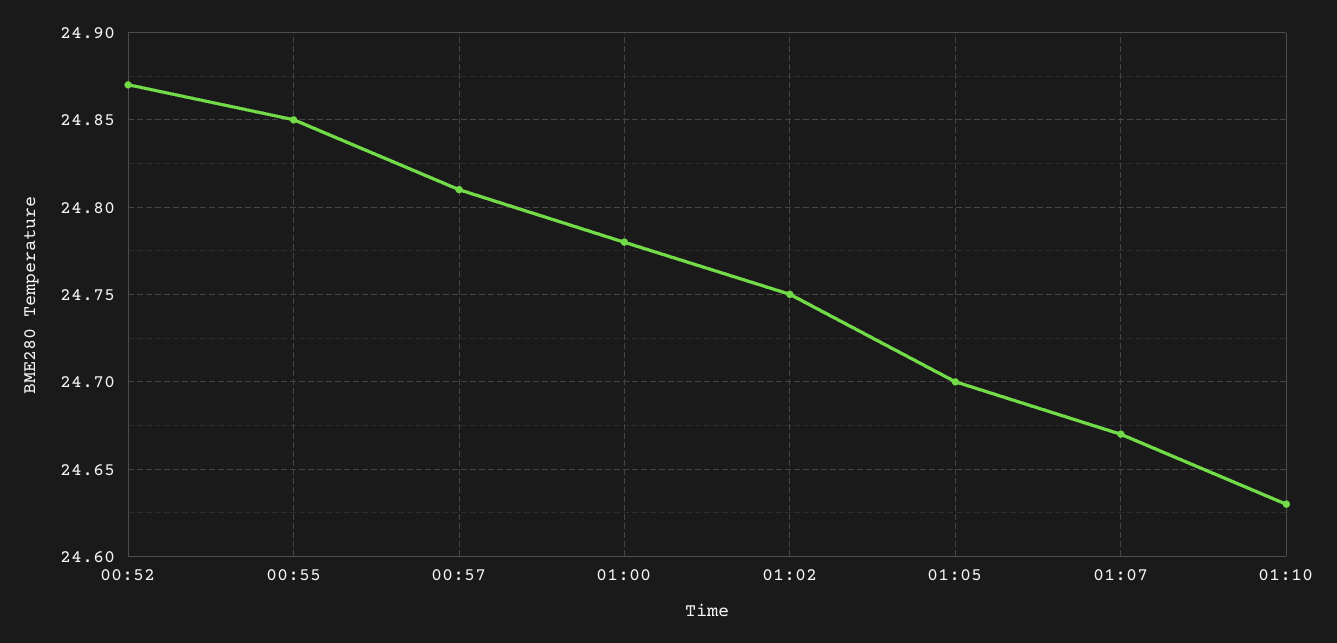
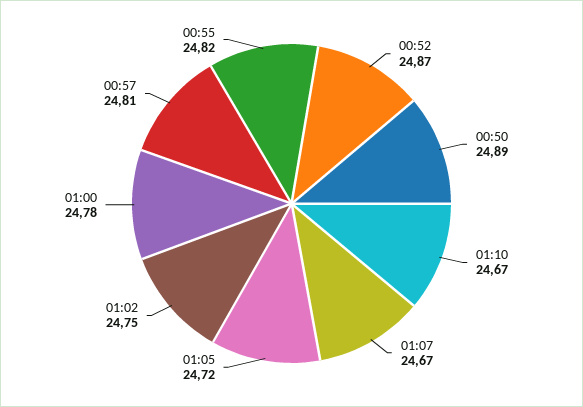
  {
    "00:52": 24.87,
-   "00:55": 24.85,
+   "00:55": 24.82,
    "00:57": 24.81,
    "01:00": 24.78,
    "01:02": 24.75,
-   "01:05": 24.7,
+   "01:05": 24.72,
    "01:07": 24.67,
-   "01:10": 24.63
+   "01:10": 24.67,
+   "00:50": 24.89
  }

